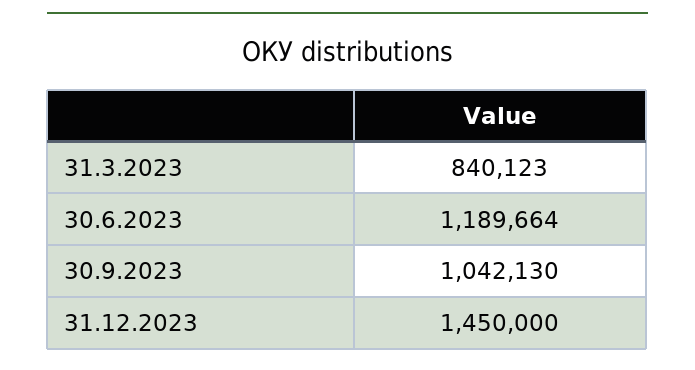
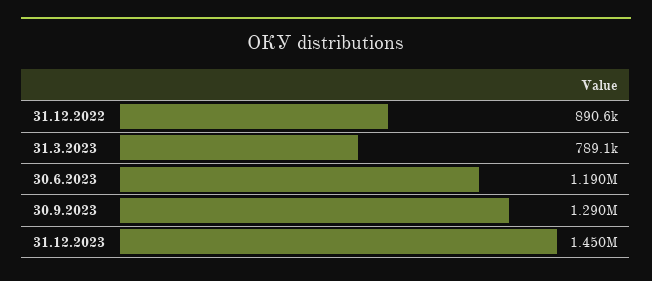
  {
-   "31.3.2023": 840123,
+   "31.3.2023": 789100,
    "30.6.2023": 1189664,
-   "30.9.2023": 1042130,
+   "30.9.2023": 1290000,
-   "31.12.2023": 1450000
+   "31.12.2023": 1450000,
+   "31.12.2022": 890600
  }

